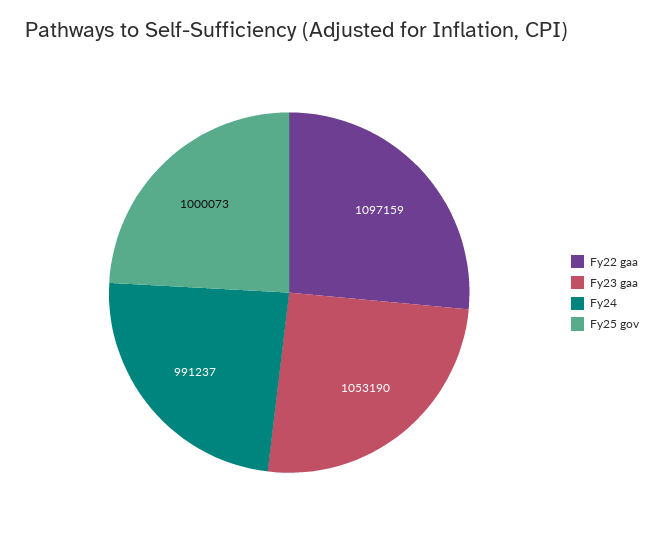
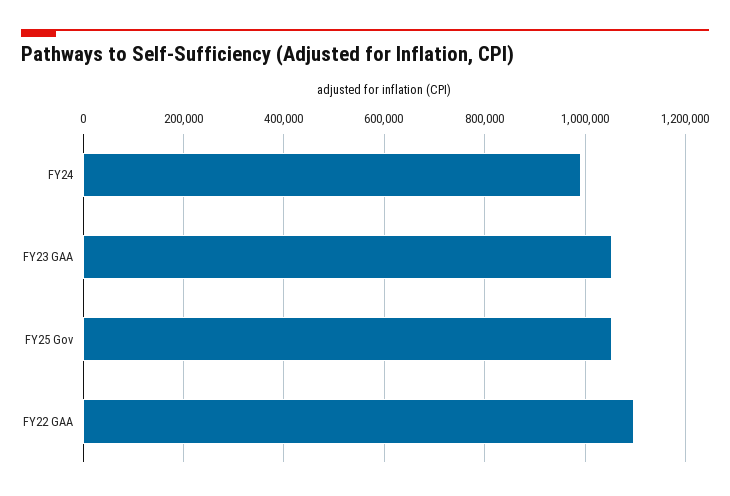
  {
    "Fy22 gaa": 1097159,
    "Fy23 gaa": 1053190,
    "Fy24": 991237,
-   "Fy25 gov": 1000073
+   "Fy25 gov": 1060000
  }

